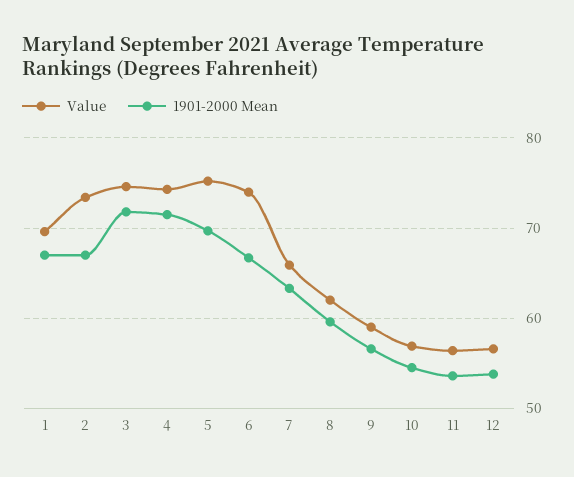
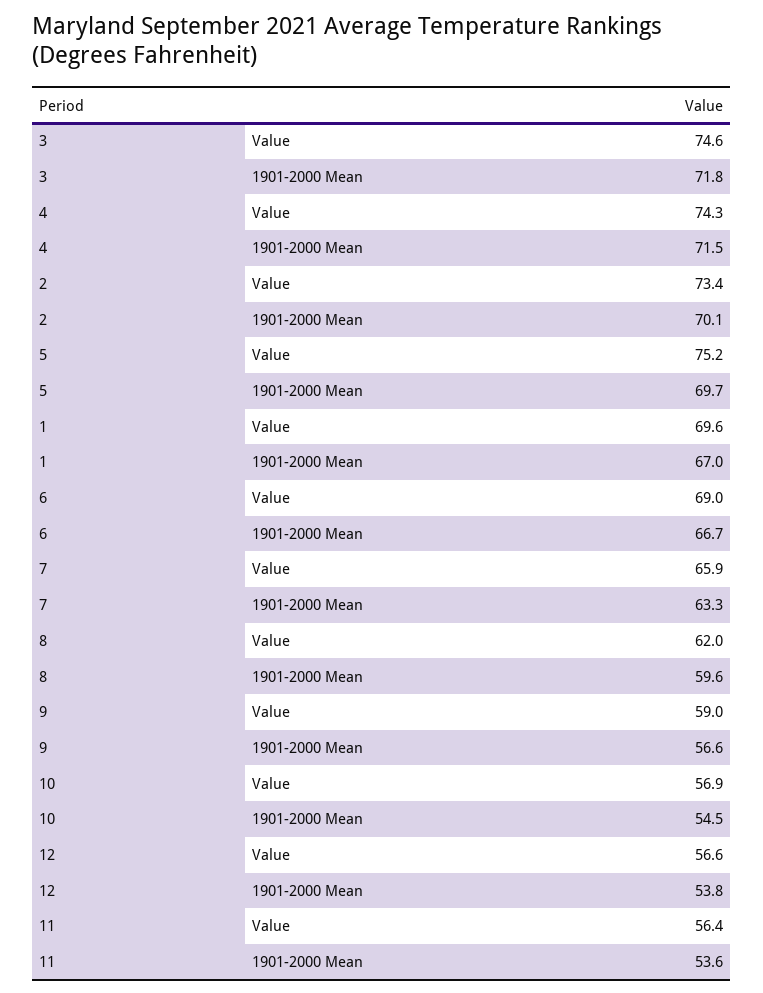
  {
    "Value": {
      "1": 69.6,
      "2": 73.4,
      "3": 74.6,
      "4": 74.3,
      "5": 75.2,
-     "6": 74,
+     "6": 69,
      "7": 65.9,
      "8": 62,
      "9": 59,
      "10": 56.9,
      "11": 56.4,
      "12": 56.6
    },
    "1901-2000 Mean": {
      "1": 67,
-     "2": 67,
+     "2": 70.1,
      "3": 71.8,
      "4": 71.5,
      "5": 69.7,
      "6": 66.7,
      "7": 63.3,
      "8": 59.6,
      "9": 56.6,
      "10": 54.5,
      "11": 53.6,
      "12": 53.8
    }
  }

